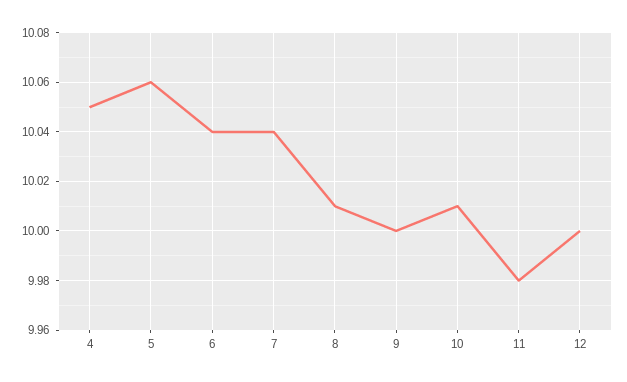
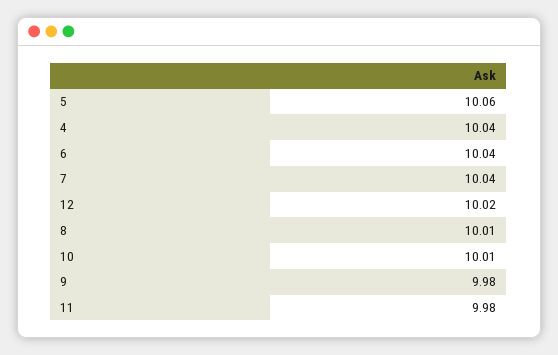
  {
-   "4": 10.05,
+   "4": 10.04,
    "5": 10.06,
    "6": 10.04,
    "7": 10.04,
    "8": 10.01,
-   "9": 10,
+   "9": 9.98,
    "10": 10.01,
    "11": 9.98,
-   "12": 10
+   "12": 10.02
  }

